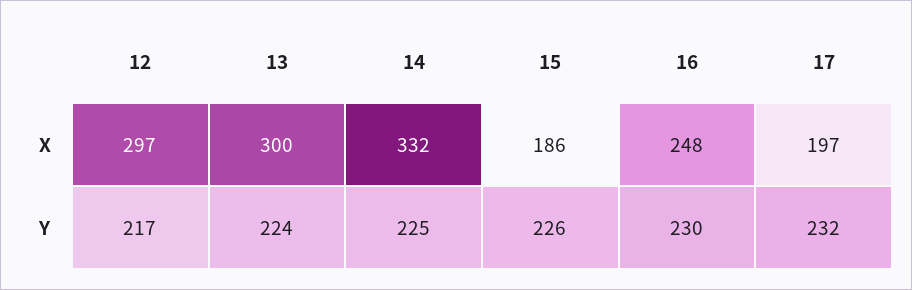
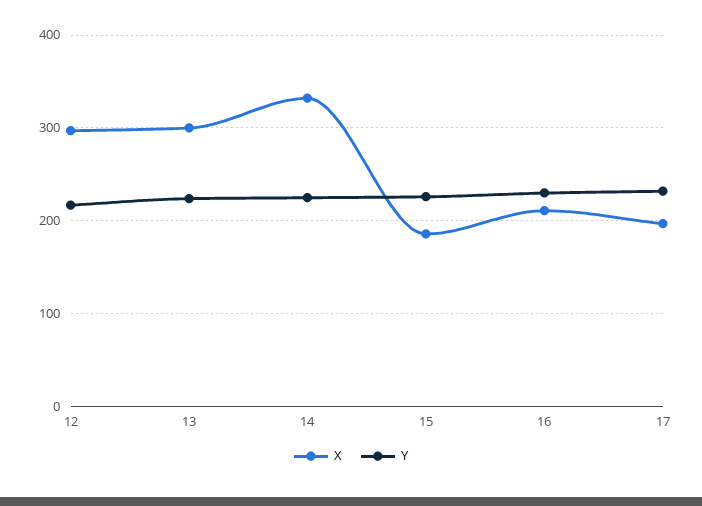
  {
    "X": {
      "12": 297,
      "13": 300,
      "14": 332,
      "15": 186,
-     "16": 248,
+     "16": 210,
      "17": 197
    },
    "Y": {
      "12": 217,
      "13": 224,
      "14": 225,
      "15": 226,
      "16": 230,
      "17": 232
    }
  }

